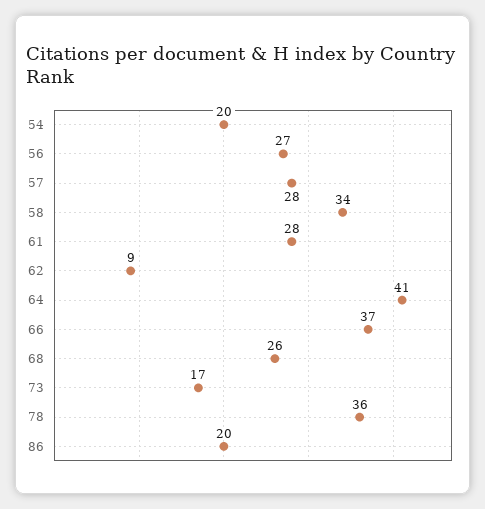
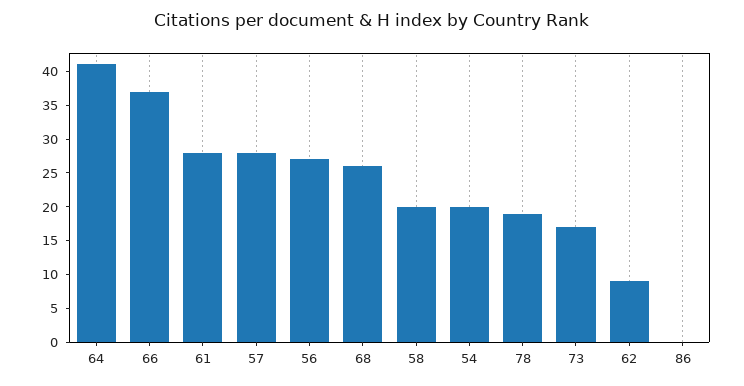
  {
    "54": 20,
    "56": 27,
    "57": 28,
-   "58": 34,
+   "58": 20,
    "61": 28,
    "62": 9,
    "64": 41,
    "66": 37,
    "68": 26,
    "73": 17,
-   "78": 36,
+   "78": 20,
-   "86": 20
+   "86": 0
  }

